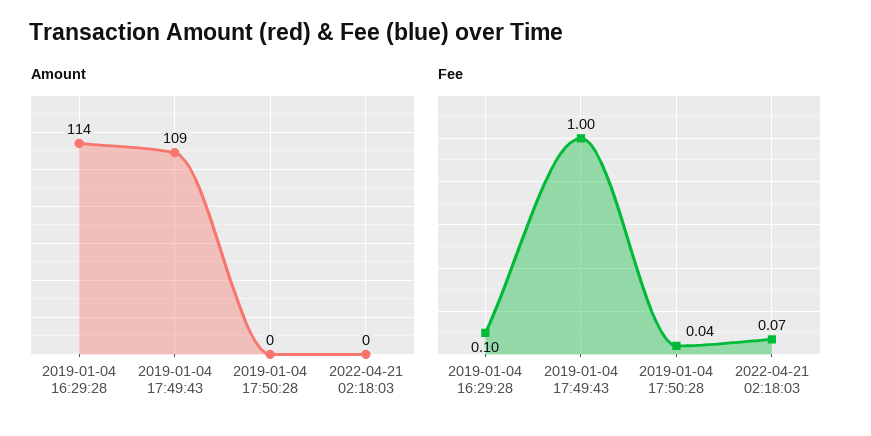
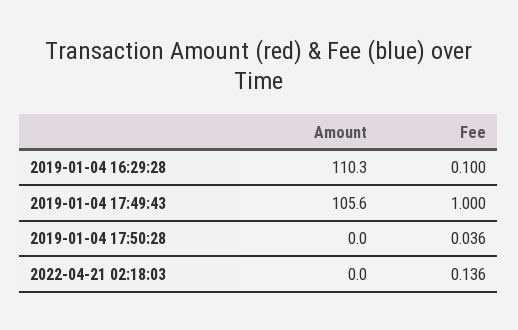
  {
    "Amount": {
-     "2019-01-04 16:29:28": 114,
+     "2019-01-04 16:29:28": 110.3,
-     "2019-01-04 17:49:43": 109,
+     "2019-01-04 17:49:43": 105.6,
      "2019-01-04 17:50:28": 0,
      "2022-04-21 02:18:03": 0
    },
    "Fee": {
      "2019-01-04 16:29:28": 0.1,
      "2019-01-04 17:49:43": 1,
      "2019-01-04 17:50:28": 0.036,
-     "2022-04-21 02:18:03": 0.07
+     "2022-04-21 02:18:03": 0.136
    }
  }

